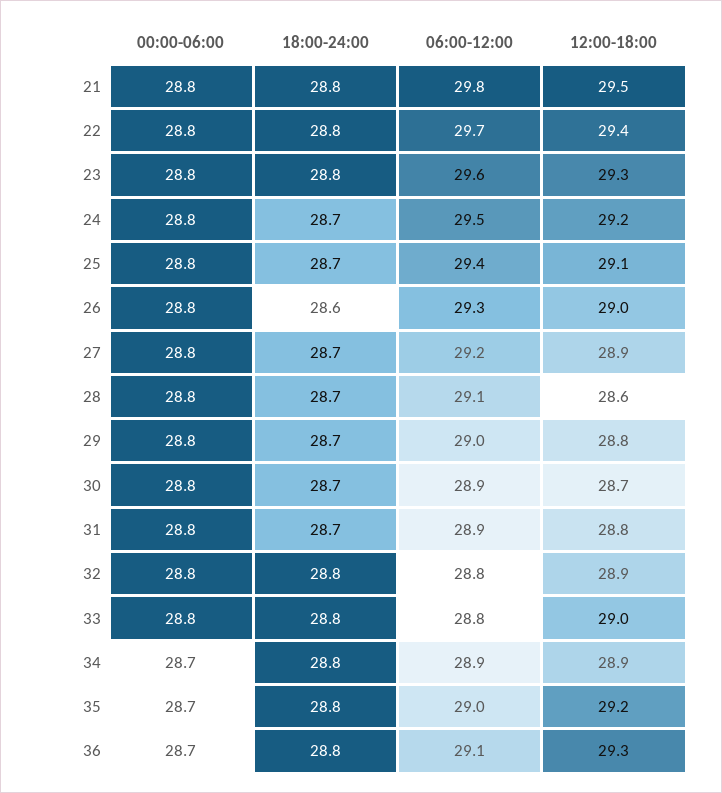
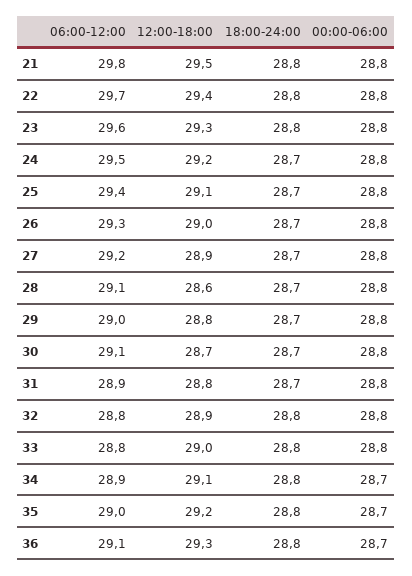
  {
    "00:00-06:00": {
      "21": 28.8,
      "22": 28.8,
      "23": 28.8,
      "24": 28.8,
      "25": 28.8,
      "26": 28.8,
      "27": 28.8,
      "28": 28.8,
      "29": 28.8,
      "30": 28.8,
      "31": 28.8,
      "32": 28.8,
      "33": 28.8,
      "34": 28.7,
      "35": 28.7,
      "36": 28.7
    },
    "18:00-24:00": {
      "21": 28.8,
      "22": 28.8,
      "23": 28.8,
      "24": 28.7,
      "25": 28.7,
-     "26": 28.6,
+     "26": 28.7,
      "27": 28.7,
      "28": 28.7,
      "29": 28.7,
      "30": 28.7,
      "31": 28.7,
      "32": 28.8,
      "33": 28.8,
      "34": 28.8,
      "35": 28.8,
      "36": 28.8
    },
    "06:00-12:00": {
      "21": 29.8,
      "22": 29.7,
      "23": 29.6,
      "24": 29.5,
      "25": 29.4,
      "26": 29.3,
      "27": 29.2,
      "28": 29.1,
      "29": 29,
-     "30": 28.9,
+     "30": 29.1,
      "31": 28.9,
      "32": 28.8,
      "33": 28.8,
      "34": 28.9,
      "35": 29,
      "36": 29.1
    },
    "12:00-18:00": {
      "21": 29.5,
      "22": 29.4,
      "23": 29.3,
      "24": 29.2,
      "25": 29.1,
      "26": 29,
      "27": 28.9,
      "28": 28.6,
      "29": 28.8,
      "30": 28.7,
      "31": 28.8,
      "32": 28.9,
      "33": 29,
-     "34": 28.9,
+     "34": 29.1,
      "35": 29.2,
      "36": 29.3
    }
  }

